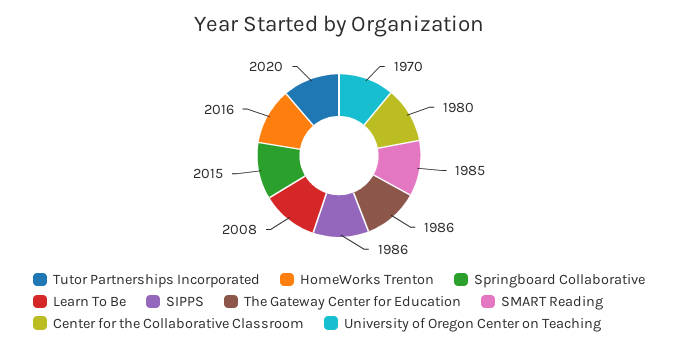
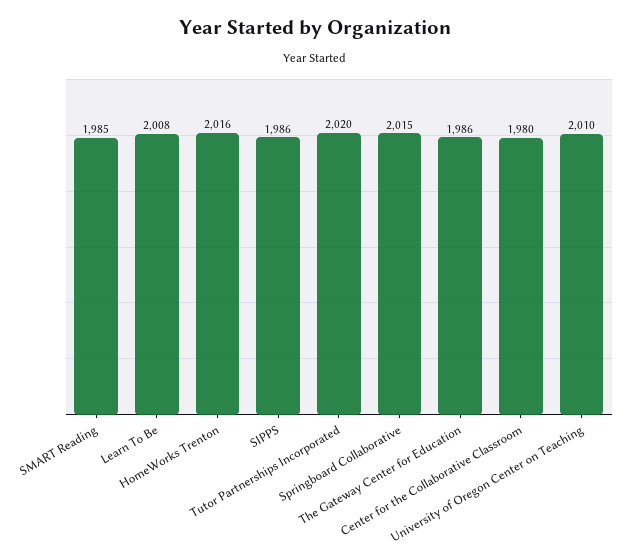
  {
    "Tutor Partnerships Incorporated": 2020,
    "HomeWorks Trenton": 2016,
    "Springboard Collaborative": 2015,
    "Learn To Be": 2008,
    "SIPPS": 1986,
    "The Gateway Center for Education": 1986,
    "SMART Reading": 1985,
    "Center for the Collaborative Classroom": 1980,
-   "University of Oregon Center on Teaching": 1970
+   "University of Oregon Center on Teaching": 2010
  }

